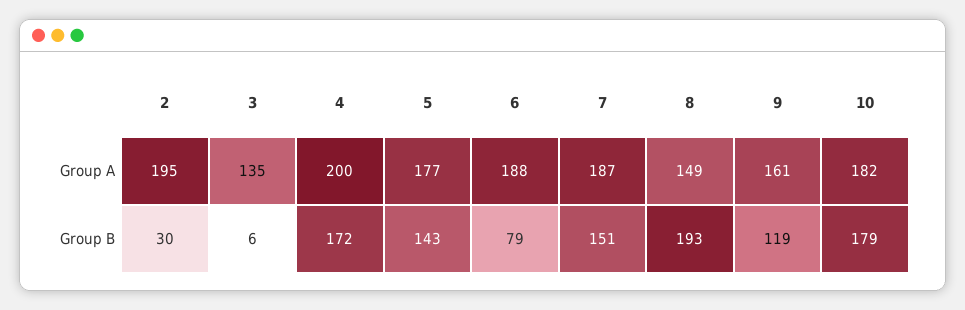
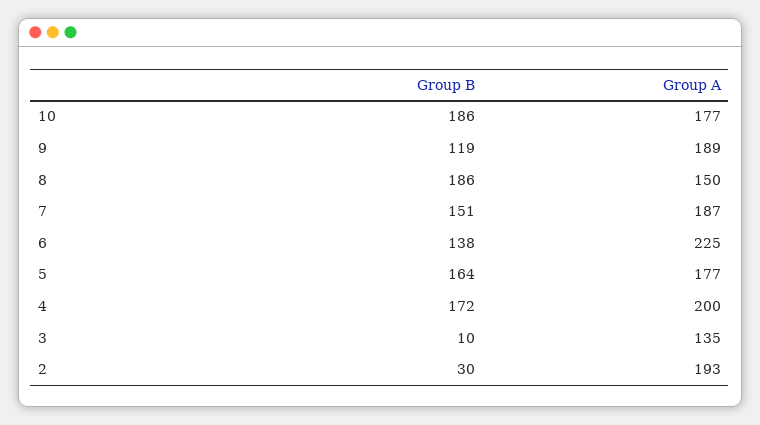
  {
    "2": {
-     "Group A": 195,
+     "Group A": 193,
      "Group B": 30
    },
    "3": {
      "Group A": 135,
-     "Group B": 6
+     "Group B": 10
    },
    "4": {
      "Group A": 200,
      "Group B": 172
    },
    "5": {
      "Group A": 177,
-     "Group B": 143
+     "Group B": 164
    },
    "6": {
-     "Group A": 188,
+     "Group A": 225,
-     "Group B": 79
+     "Group B": 138
    },
    "7": {
      "Group A": 187,
      "Group B": 151
    },
    "8": {
-     "Group A": 149,
+     "Group A": 150,
-     "Group B": 193
+     "Group B": 186
    },
    "9": {
-     "Group A": 161,
+     "Group A": 189,
      "Group B": 119
    },
    "10": {
-     "Group A": 182,
+     "Group A": 177,
-     "Group B": 179
+     "Group B": 186
    }
  }

